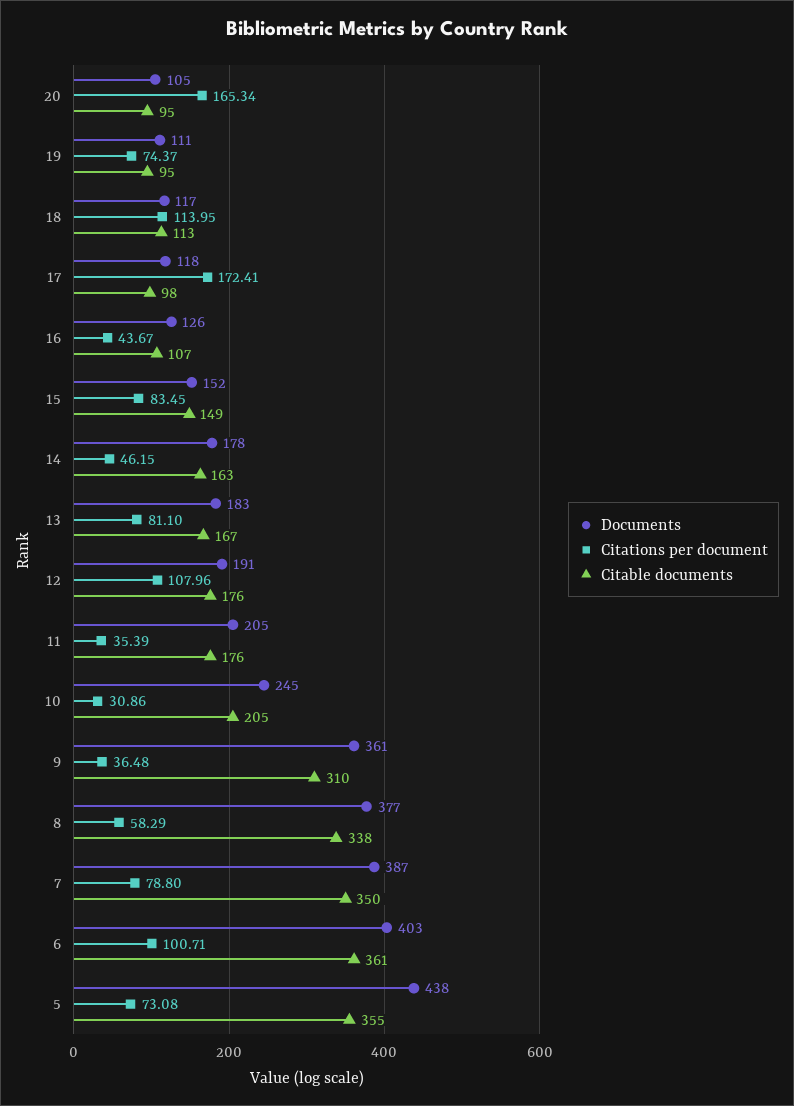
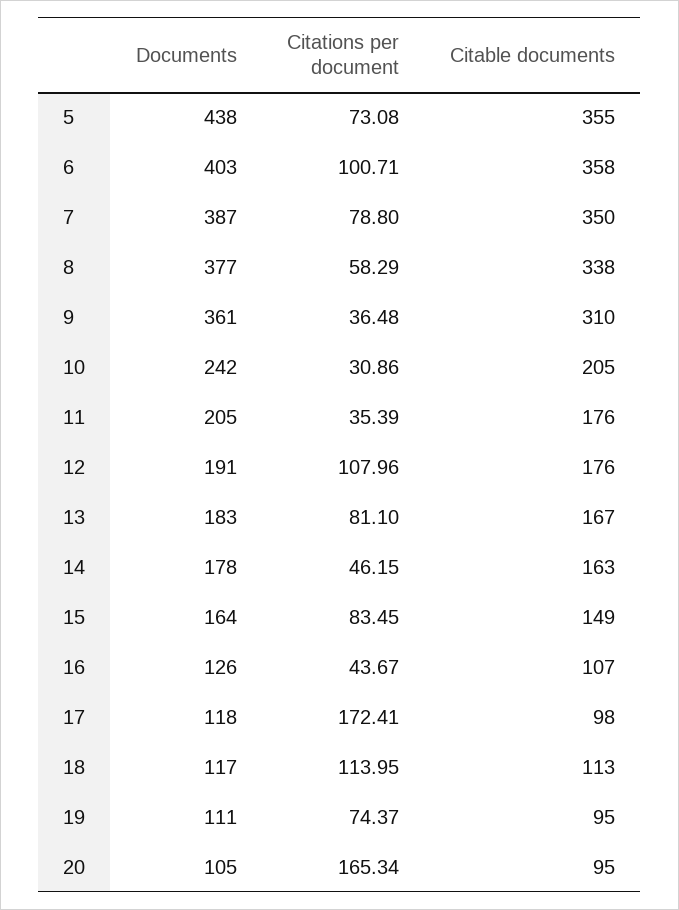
  {
    "Documents": {
      "20": 105,
      "19": 111,
      "18": 117,
      "17": 118,
      "16": 126,
-     "15": 152,
+     "15": 164,
      "14": 178,
      "13": 183,
      "12": 191,
      "11": 205,
-     "10": 245,
+     "10": 242,
      "9": 361,
      "8": 377,
      "7": 387,
      "6": 403,
      "5": 438
    },
    "Citations per document": {
      "20": 165.34,
      "19": 74.37,
      "18": 113.95,
      "17": 172.41,
      "16": 43.67,
      "15": 83.45,
      "14": 46.15,
      "13": 81.1,
      "12": 107.96,
      "11": 35.39,
      "10": 30.86,
      "9": 36.48,
      "8": 58.29,
      "7": 78.8,
      "6": 100.71,
      "5": 73.08
    },
    "Citable documents": {
      "20": 95,
      "19": 95,
      "18": 113,
      "17": 98,
      "16": 107,
      "15": 149,
      "14": 163,
      "13": 167,
      "12": 176,
      "11": 176,
      "10": 205,
      "9": 310,
      "8": 338,
      "7": 350,
-     "6": 361,
+     "6": 358,
      "5": 355
    }
  }

